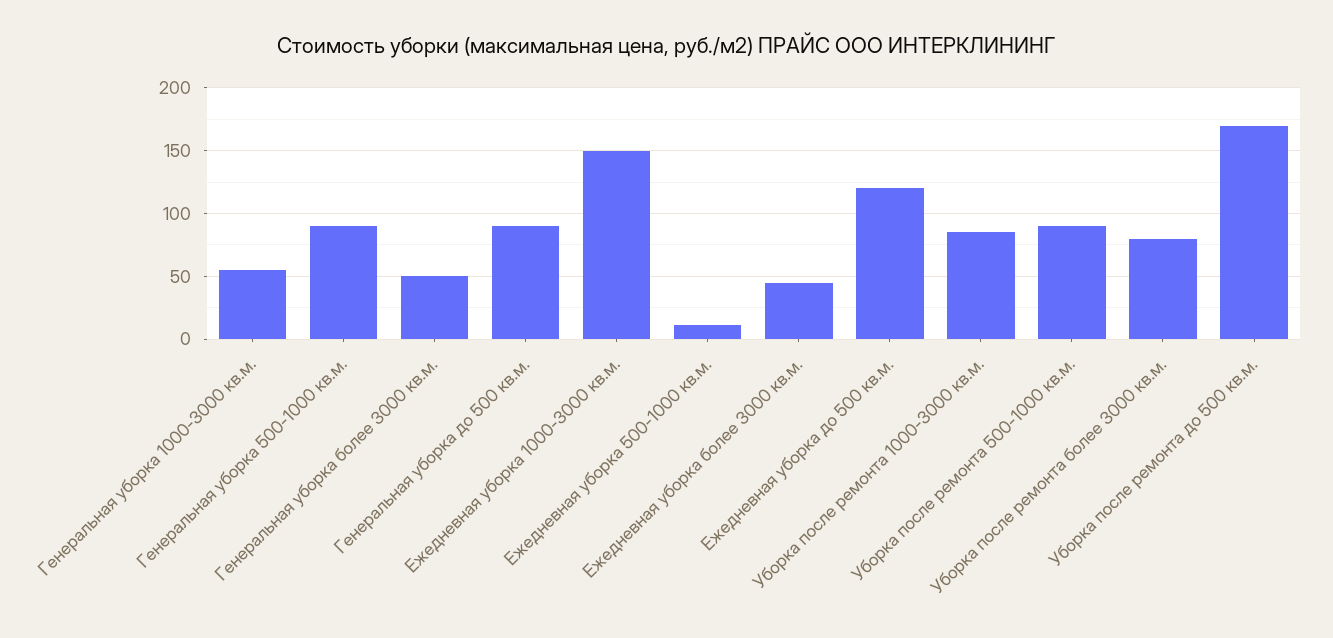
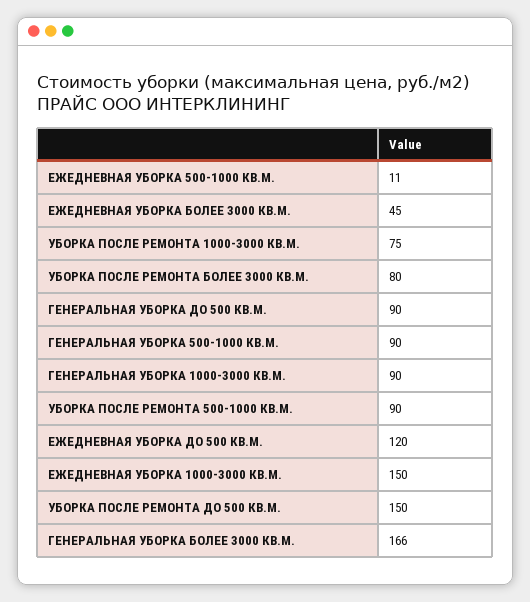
  {
-   "Генеральная уборка 1000-3000 кв.м.": 55,
+   "Генеральная уборка 1000-3000 кв.м.": 90,
    "Генеральная уборка 500-1000 кв.м.": 90,
-   "Генеральная уборка более 3000 кв.м.": 50,
+   "Генеральная уборка более 3000 кв.м.": 166,
    "Генеральная уборка до 500 кв.м.": 90,
    "Ежедневная уборка 1000-3000 кв.м.": 150,
    "Ежедневная уборка 500-1000 кв.м.": 11,
    "Ежедневная уборка более 3000 кв.м.": 45,
    "Ежедневная уборка до 500 кв.м.": 120,
-   "Уборка после ремонта 1000-3000 кв.м.": 85,
+   "Уборка после ремонта 1000-3000 кв.м.": 75,
    "Уборка после ремонта 500-1000 кв.м.": 90,
    "Уборка после ремонта более 3000 кв.м.": 80,
-   "Уборка после ремонта до 500 кв.м.": 170
+   "Уборка после ремонта до 500 кв.м.": 150
  }

